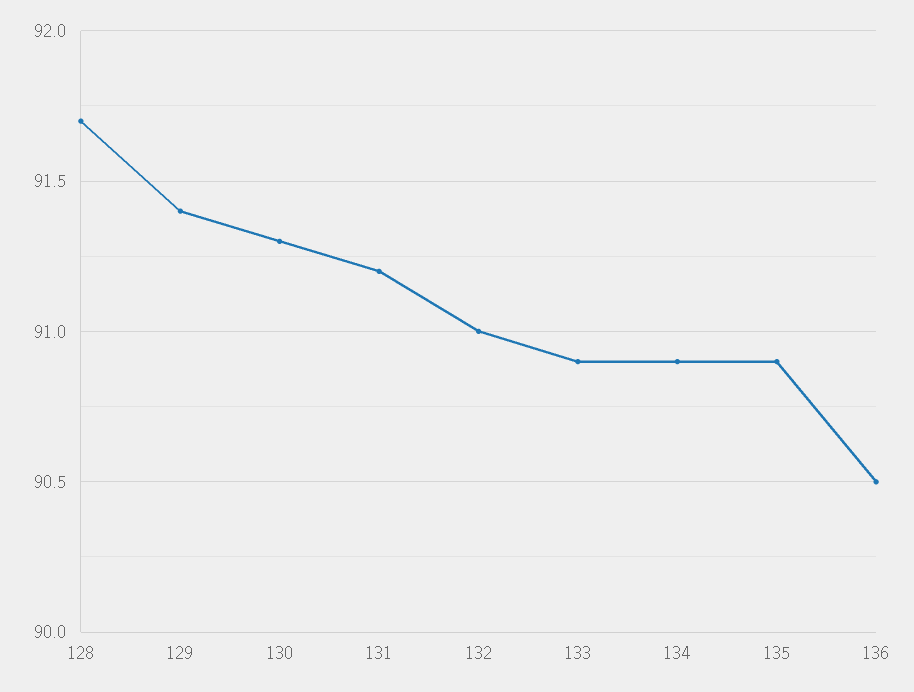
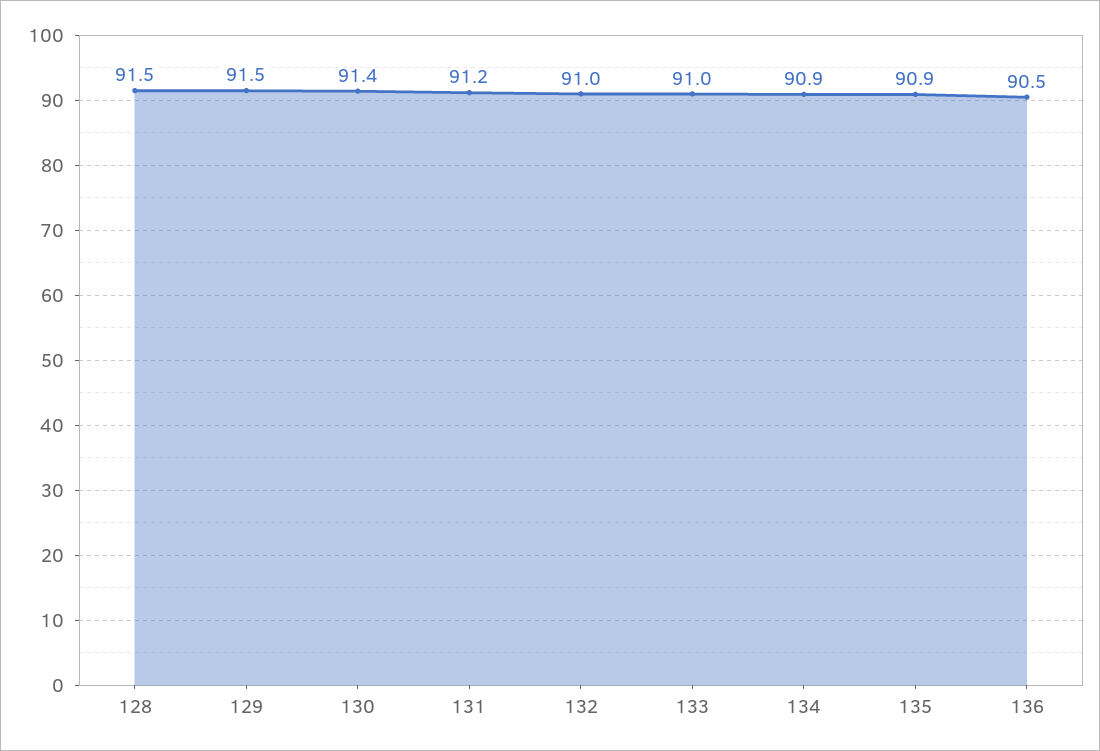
  {
-   "128": 91.7,
+   "128": 91.5,
-   "129": 91.4,
+   "129": 91.5,
-   "130": 91.3,
+   "130": 91.4,
    "131": 91.2,
    "132": 91,
-   "133": 90.9,
+   "133": 91,
    "134": 90.9,
    "135": 90.9,
    "136": 90.5
  }

